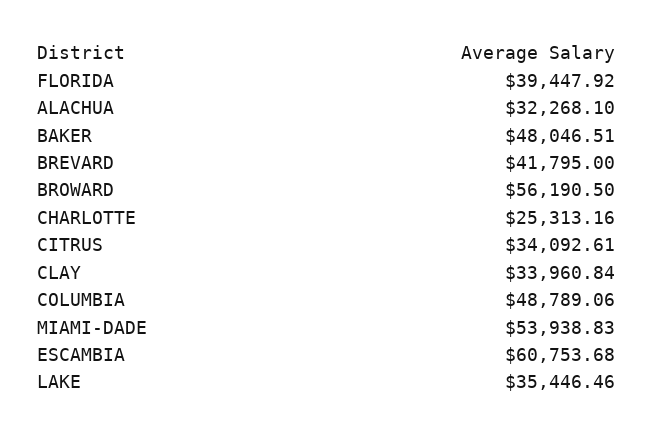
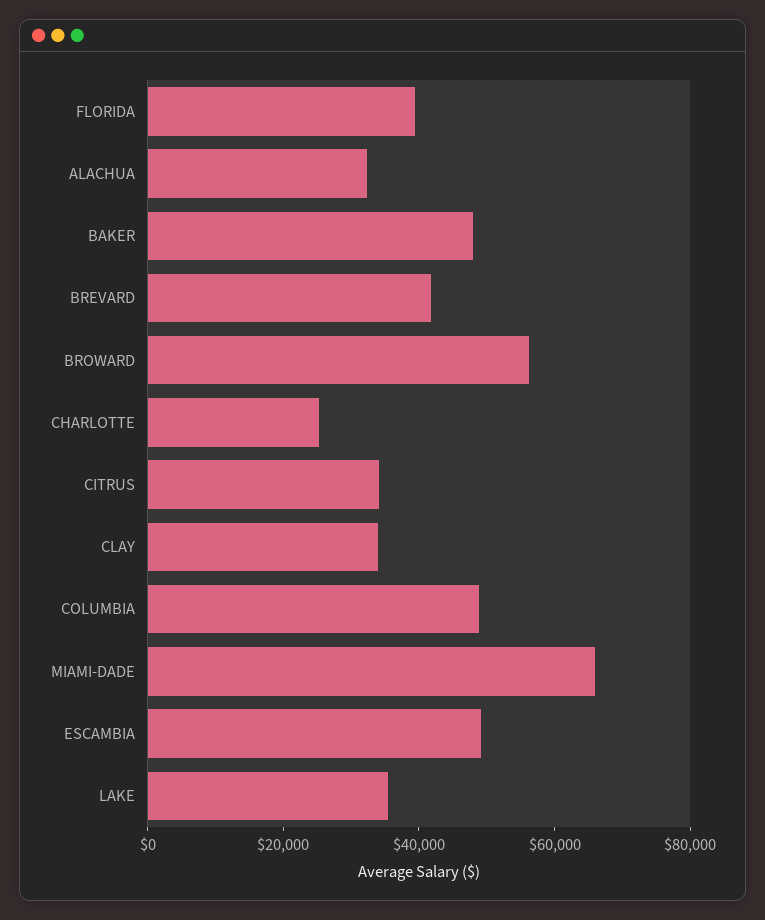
  {
    "FLORIDA": 39447.92,
    "ALACHUA": 32268.1,
    "BAKER": 48046.51,
    "BREVARD": 41795,
    "BROWARD": 56190.5,
    "CHARLOTTE": 25313.16,
    "CITRUS": 34092.61,
    "CLAY": 33960.84,
    "COLUMBIA": 48789.06,
-   "MIAMI-DADE": 53938.83,
+   "MIAMI-DADE": 65000,
-   "ESCAMBIA": 60753.68,
+   "ESCAMBIA": 50000,
    "LAKE": 35446.46
  }

